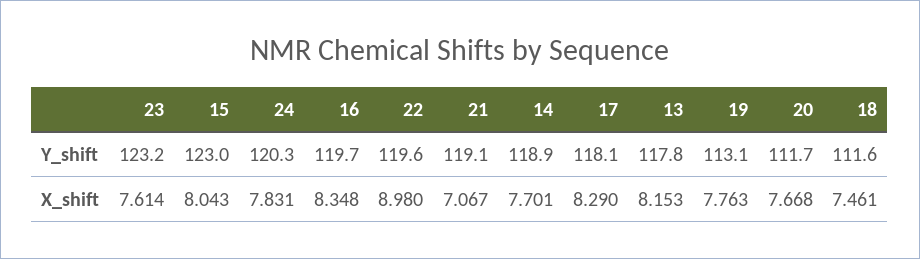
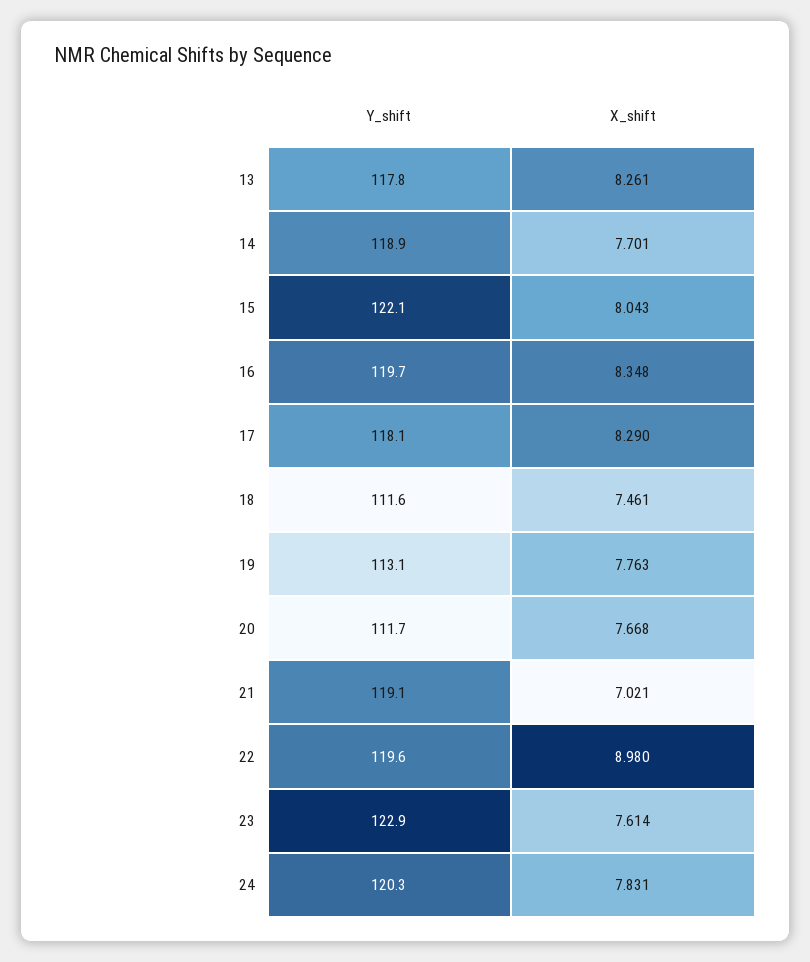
  {
    "23": {
-     "Y_shift": 123.2,
+     "Y_shift": 122.9,
      "X_shift": 7.614
    },
    "15": {
-     "Y_shift": 123,
+     "Y_shift": 122.1,
      "X_shift": 8.043
    },
    "24": {
      "Y_shift": 120.3,
      "X_shift": 7.831
    },
    "16": {
      "Y_shift": 119.7,
      "X_shift": 8.348
    },
    "22": {
      "Y_shift": 119.6,
      "X_shift": 8.98
    },
    "21": {
      "Y_shift": 119.1,
-     "X_shift": 7.067
+     "X_shift": 7.021
    },
    "14": {
      "Y_shift": 118.9,
      "X_shift": 7.701
    },
    "17": {
      "Y_shift": 118.1,
      "X_shift": 8.29
    },
    "13": {
      "Y_shift": 117.8,
-     "X_shift": 8.153
+     "X_shift": 8.261
    },
    "19": {
      "Y_shift": 113.1,
      "X_shift": 7.763
    },
    "20": {
      "Y_shift": 111.7,
      "X_shift": 7.668
    },
    "18": {
      "Y_shift": 111.6,
      "X_shift": 7.461
    }
  }

